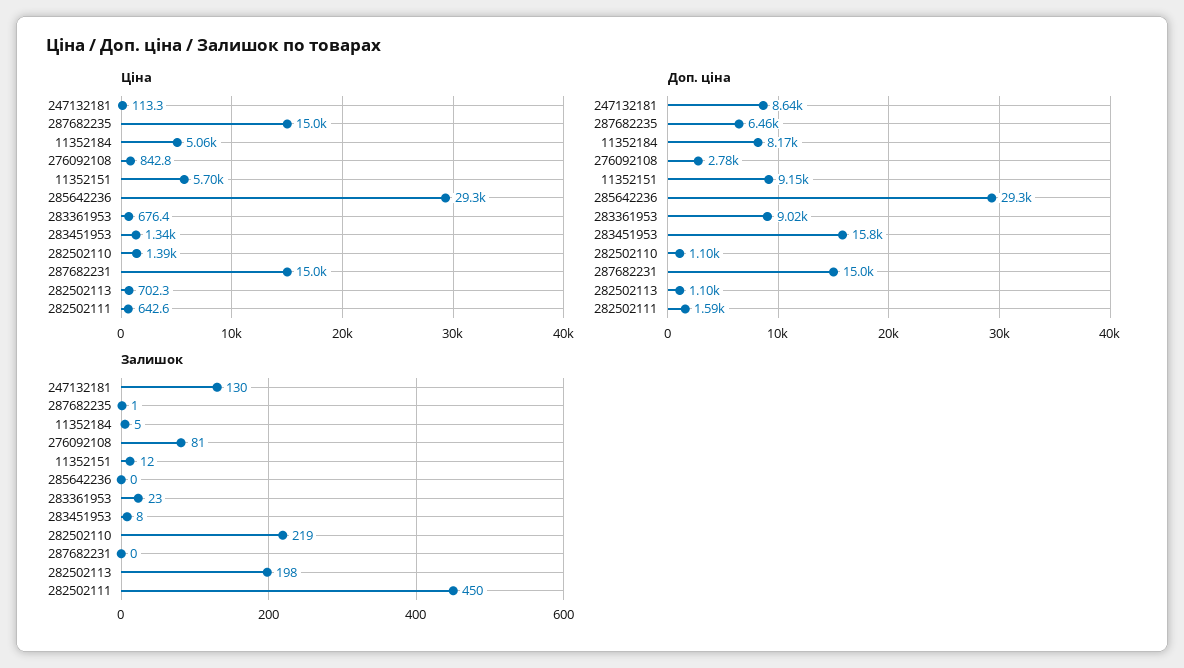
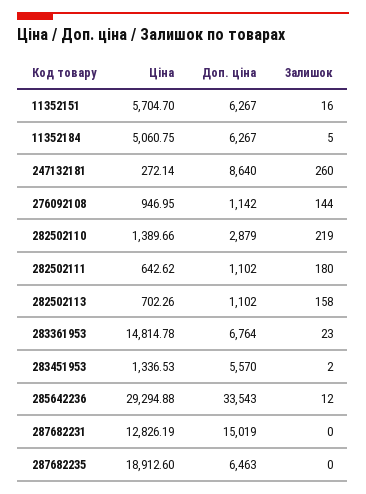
  {
    "Ціна": {
-     "247132181": 113.3,
+     "247132181": 272.14,
-     "287682235": 15000,
+     "287682235": 18912.6,
      "11352184": 5060.75,
-     "276092108": 842.8,
+     "276092108": 946.95,
      "11352151": 5704.7,
      "285642236": 29294.88,
-     "283361953": 676.4,
+     "283361953": 14814.78,
      "283451953": 1336.53,
      "282502110": 1389.66,
-     "287682231": 15000,
+     "287682231": 12826.19,
      "282502113": 702.26,
      "282502111": 642.62
    },
    "Доп. ціна": {
      "247132181": 8640,
      "287682235": 6463,
-     "11352184": 8170,
+     "11352184": 6267,
-     "276092108": 2780,
+     "276092108": 1142,
-     "11352151": 9150,
+     "11352151": 6267,
-     "285642236": 29300,
+     "285642236": 33543,
-     "283361953": 9020,
+     "283361953": 6764,
-     "283451953": 15800,
+     "283451953": 5570,
-     "282502110": 1100,
+     "282502110": 2879,
      "287682231": 15019,
      "282502113": 1102,
-     "282502111": 1590
+     "282502111": 1102
    },
    "Залишок": {
-     "247132181": 130,
+     "247132181": 260,
-     "287682235": 1,
+     "287682235": 0,
      "11352184": 5,
-     "276092108": 81,
+     "276092108": 144,
-     "11352151": 12,
+     "11352151": 16,
-     "285642236": 0,
+     "285642236": 12,
      "283361953": 23,
-     "283451953": 8,
+     "283451953": 2,
      "282502110": 219,
      "287682231": 0,
-     "282502113": 198,
+     "282502113": 158,
-     "282502111": 450
+     "282502111": 180
    }
  }

